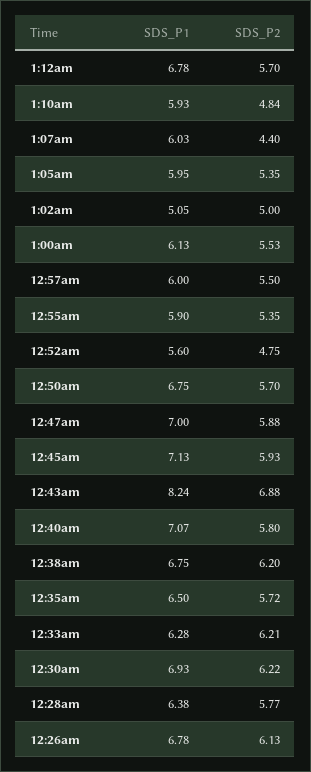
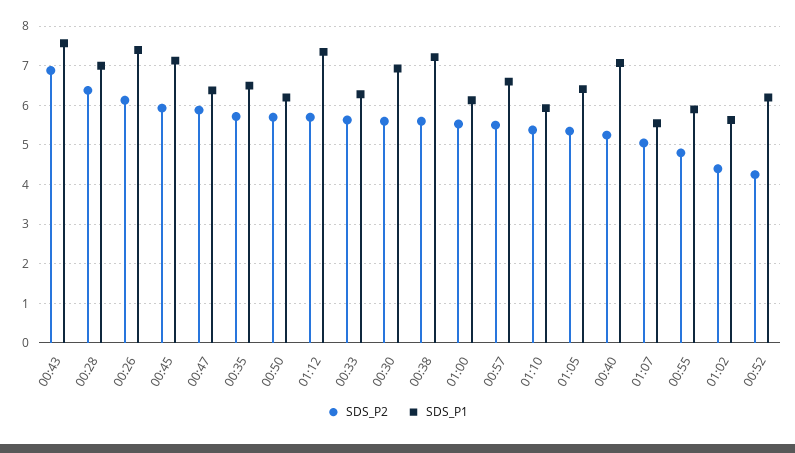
  {
    "SDS_P1": {
-     "1:12am": 6.78,
+     "1:12am": 7.4,
      "1:10am": 5.93,
-     "1:07am": 6.03,
+     "1:07am": 5.6,
-     "1:05am": 5.95,
+     "1:05am": 6.4,
-     "1:02am": 5.05,
+     "1:02am": 5.6,
      "1:00am": 6.13,
-     "12:57am": 6,
+     "12:57am": 6.6,
      "12:55am": 5.9,
-     "12:52am": 5.6,
+     "12:52am": 6.2,
-     "12:50am": 6.75,
+     "12:50am": 6.2,
-     "12:47am": 7,
+     "12:47am": 6.4,
      "12:45am": 7.13,
-     "12:43am": 8.24,
+     "12:43am": 7.6,
      "12:40am": 7.07,
-     "12:38am": 6.75,
+     "12:38am": 7.2,
      "12:35am": 6.5,
      "12:33am": 6.28,
      "12:30am": 6.93,
-     "12:28am": 6.38,
+     "12:28am": 7,
-     "12:26am": 6.78
+     "12:26am": 7.4
    },
    "SDS_P2": {
      "1:12am": 5.7,
-     "1:10am": 4.84,
+     "1:10am": 5.4,
-     "1:07am": 4.4,
+     "1:07am": 5,
      "1:05am": 5.35,
-     "1:02am": 5,
+     "1:02am": 4.4,
      "1:00am": 5.53,
      "12:57am": 5.5,
-     "12:55am": 5.35,
+     "12:55am": 4.8,
-     "12:52am": 4.75,
+     "12:52am": 4.2,
      "12:50am": 5.7,
      "12:47am": 5.88,
      "12:45am": 5.93,
      "12:43am": 6.88,
-     "12:40am": 5.8,
+     "12:40am": 5.2,
-     "12:38am": 6.2,
+     "12:38am": 5.6,
      "12:35am": 5.72,
-     "12:33am": 6.21,
+     "12:33am": 5.6,
-     "12:30am": 6.22,
+     "12:30am": 5.6,
-     "12:28am": 5.77,
+     "12:28am": 6.4,
      "12:26am": 6.13
    }
  }

